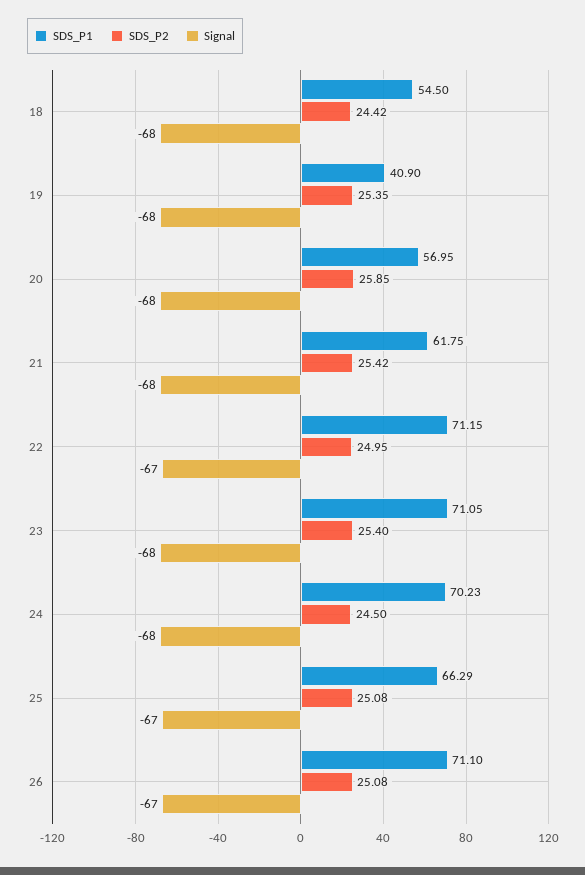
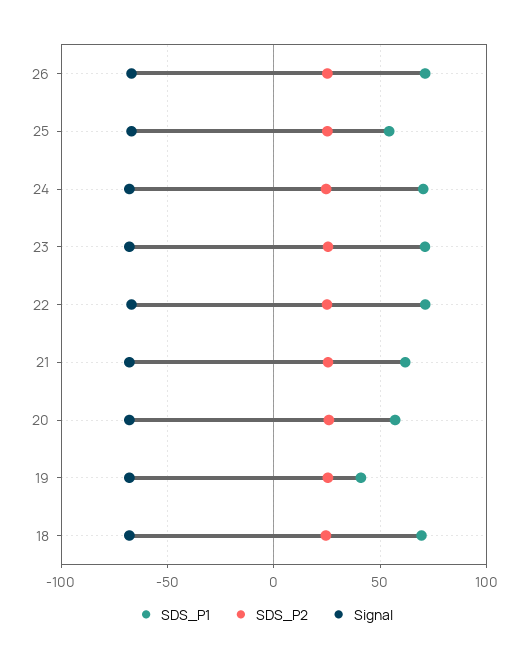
  {
    "SDS_P1": {
-     "18": 54.5,
+     "18": 70,
      "19": 40.9,
      "20": 56.95,
      "21": 61.75,
      "22": 71.15,
      "23": 71.05,
      "24": 70.23,
-     "25": 66.29,
+     "25": 55,
      "26": 71.1
    },
    "SDS_P2": {
      "18": 24.42,
      "19": 25.35,
      "20": 25.85,
      "21": 25.42,
      "22": 24.95,
      "23": 25.4,
      "24": 24.5,
      "25": 25.08,
      "26": 25.08
    },
    "Signal": {
      "18": -68,
      "19": -68,
      "20": -68,
      "21": -68,
      "22": -67,
      "23": -68,
      "24": -68,
      "25": -67,
      "26": -67
    }
  }

